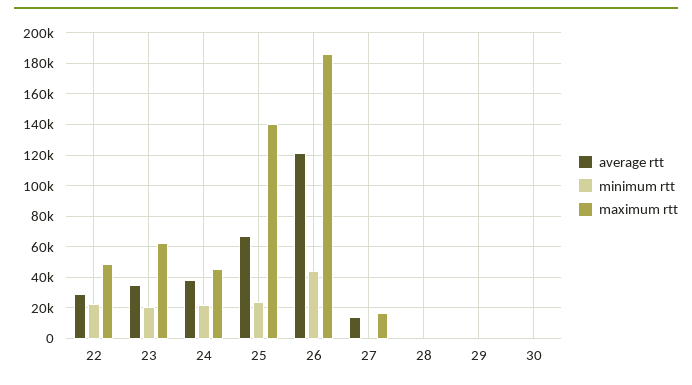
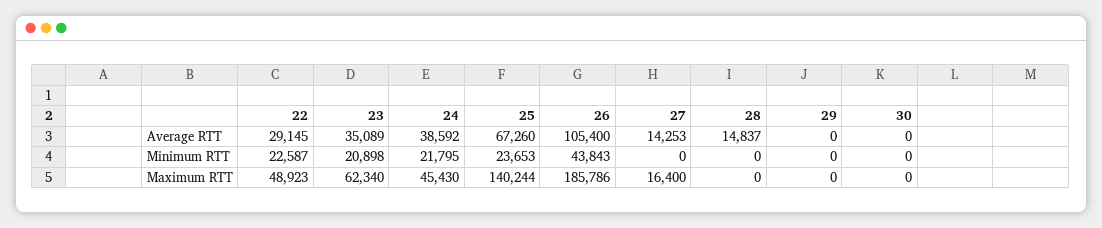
  {
    "average rtt": {
      "22": 29145,
      "23": 35089,
      "24": 38592,
      "25": 67260,
-     "26": 120000,
+     "26": 105400,
      "27": 14253,
-     "28": 0,
+     "28": 14837,
      "29": 0,
      "30": 0
    },
    "minimum rtt": {
      "22": 22587,
      "23": 20898,
      "24": 21795,
      "25": 23653,
      "26": 43843,
      "27": 0,
      "28": 0,
      "29": 0,
      "30": 0
    },
    "maximum rtt": {
      "22": 48923,
      "23": 62340,
      "24": 45430,
      "25": 140244,
      "26": 185786,
      "27": 16400,
      "28": 0,
      "29": 0,
      "30": 0
    }
  }

